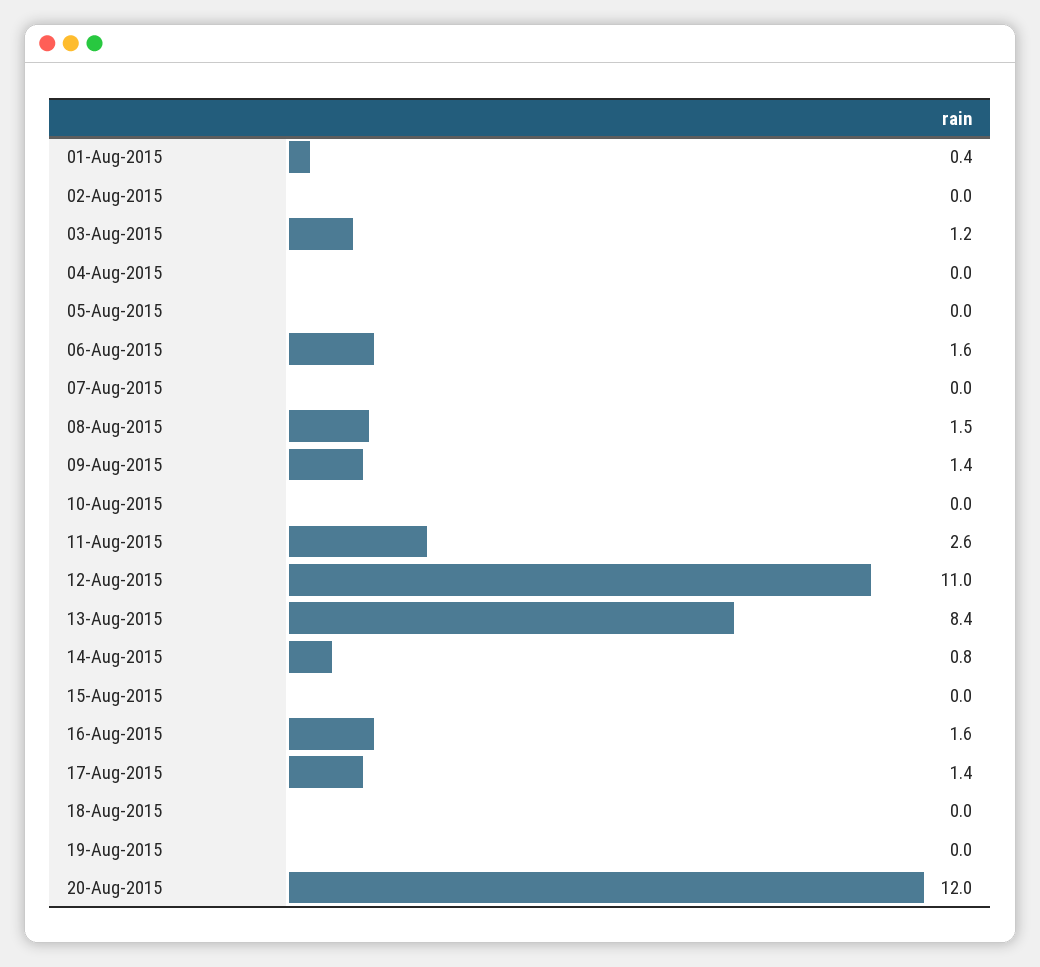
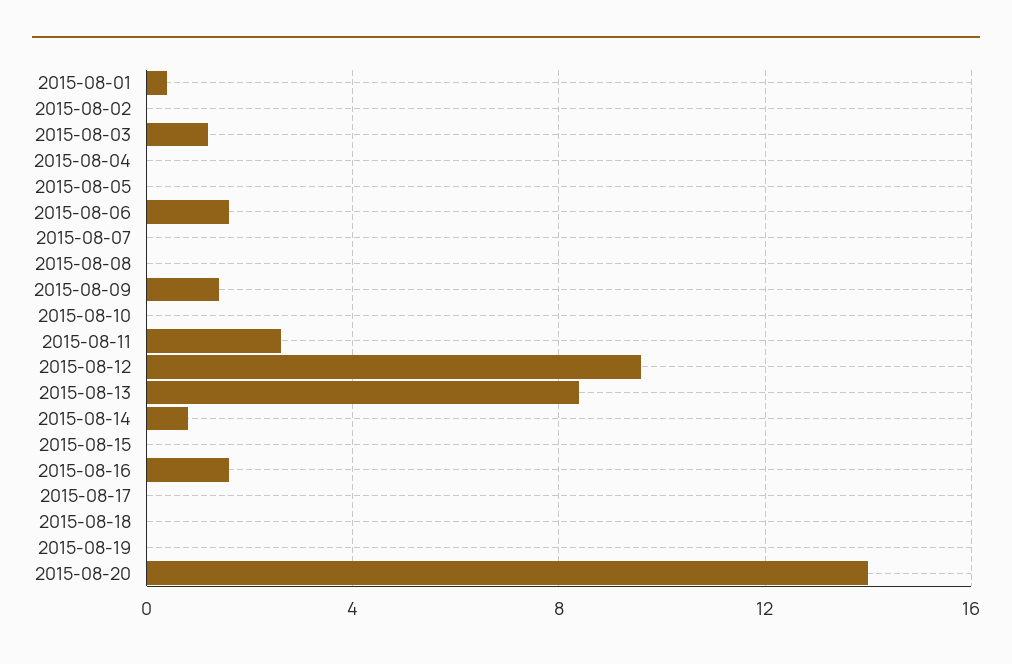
  {
    "01-Aug-2015": 0.4,
    "02-Aug-2015": 0,
    "03-Aug-2015": 1.2,
    "04-Aug-2015": 0,
    "05-Aug-2015": 0,
    "06-Aug-2015": 1.6,
    "07-Aug-2015": 0,
-   "08-Aug-2015": 1.5,
+   "08-Aug-2015": 0,
    "09-Aug-2015": 1.4,
    "10-Aug-2015": 0,
    "11-Aug-2015": 2.6,
-   "12-Aug-2015": 11,
+   "12-Aug-2015": 9.5,
    "13-Aug-2015": 8.4,
    "14-Aug-2015": 0.8,
    "15-Aug-2015": 0,
    "16-Aug-2015": 1.6,
-   "17-Aug-2015": 1.4,
+   "17-Aug-2015": 0,
    "18-Aug-2015": 0,
    "19-Aug-2015": 0,
-   "20-Aug-2015": 12
+   "20-Aug-2015": 14
  }

